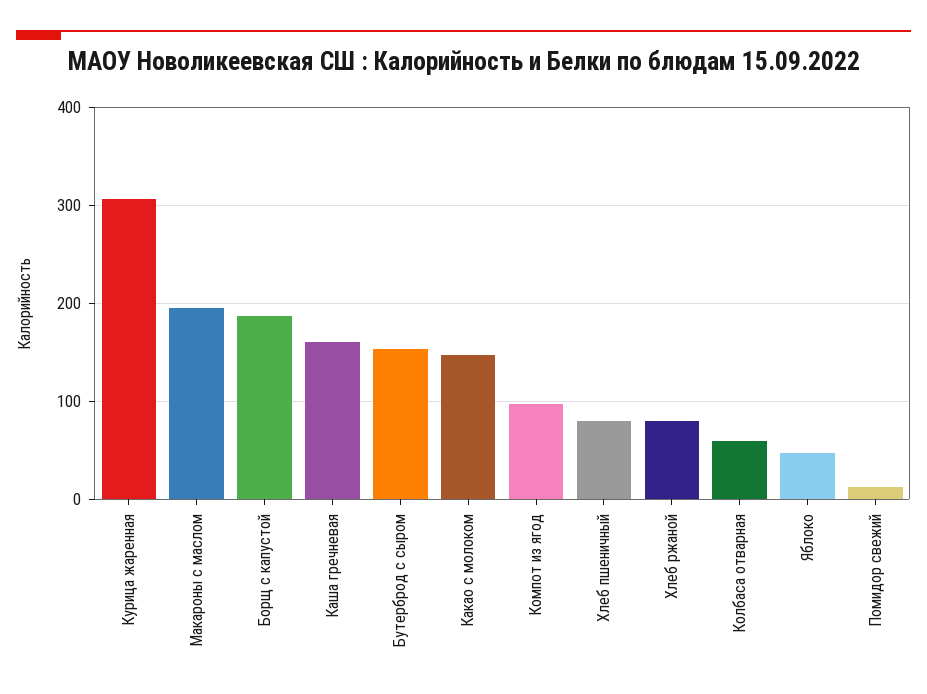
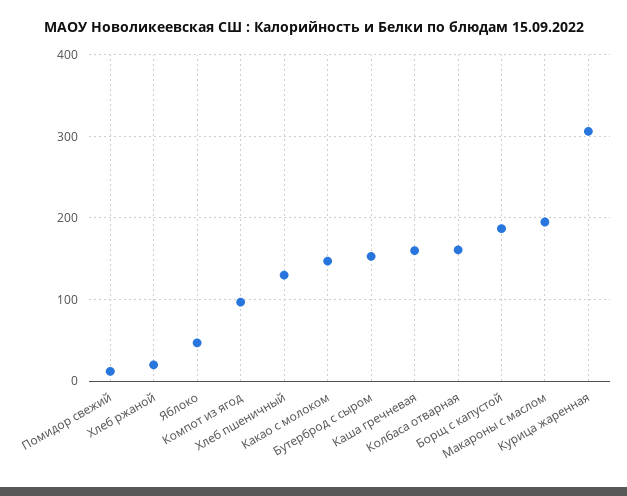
  {
    "Курица жаренная": 310,
    "Макароны с маслом": 200,
    "Борщ с капустой": 190,
    "Каша гречневая": 160,
    "Бутерброд с сыром": 150,
    "Какао с молоком": 150,
    "Компот из ягод": 100,
-   "Хлеб пшеничный": 80,
+   "Хлеб пшеничный": 130,
-   "Хлеб ржаной": 80,
+   "Хлеб ржаной": 20,
-   "Колбаса отварная": 60,
+   "Колбаса отварная": 160,
    "Яблоко": 50,
    "Помидор свежий": 10
  }

